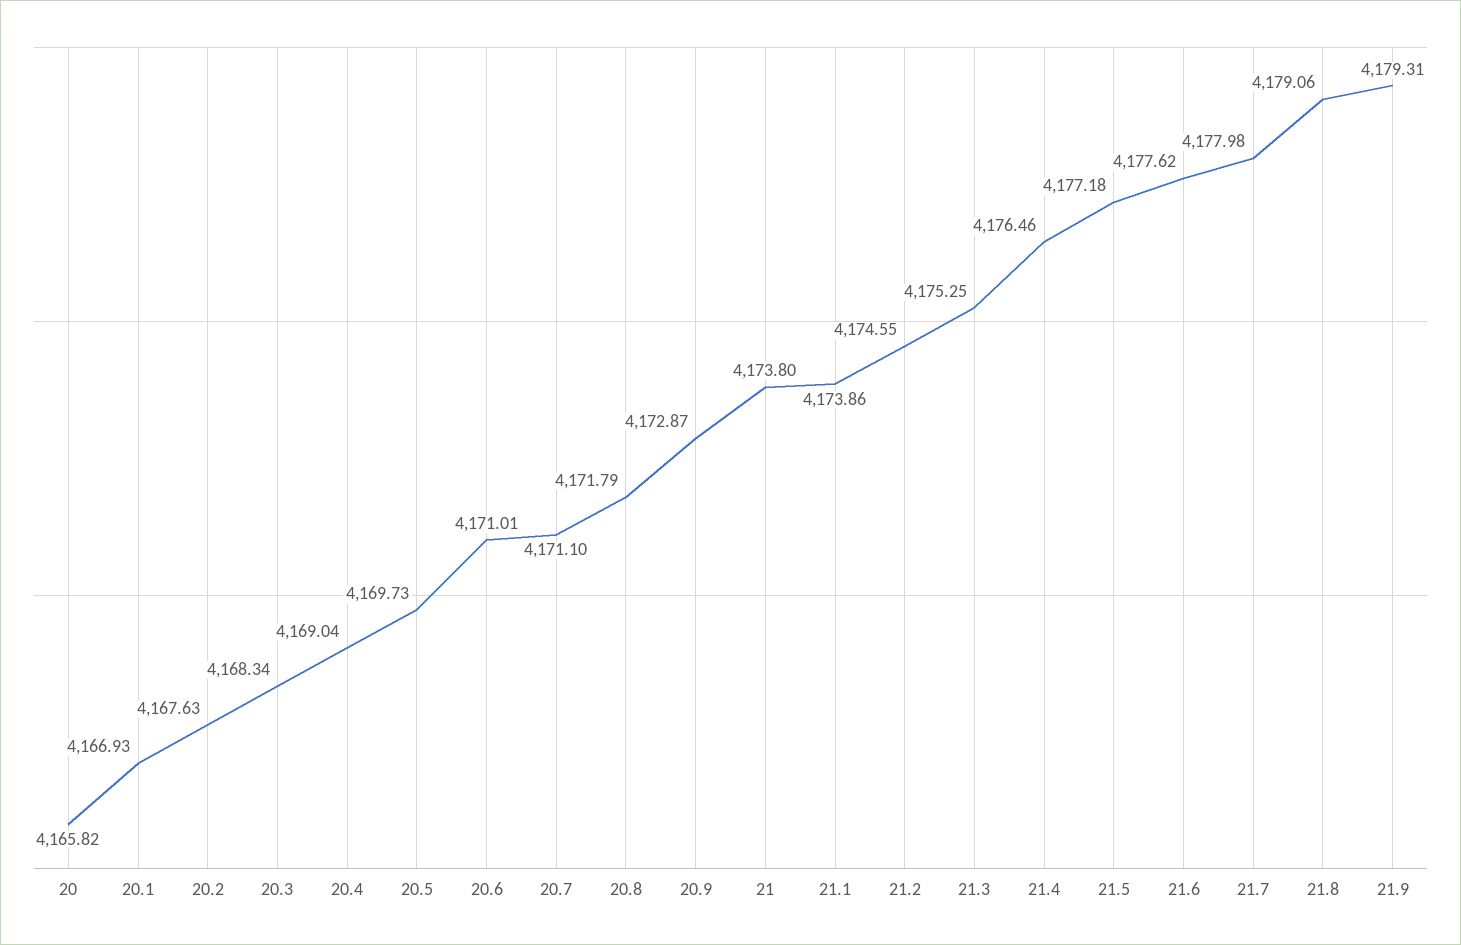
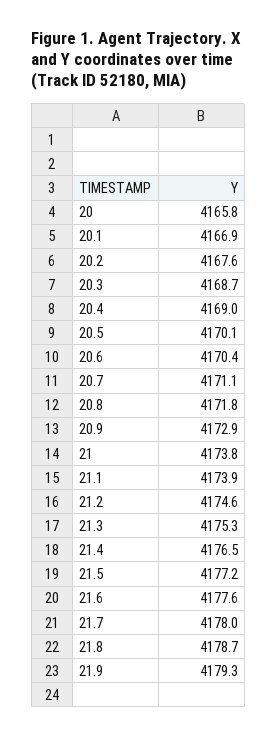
  {
    "20": 4165.82,
    "20.1": 4166.93,
    "20.2": 4167.63,
-   "20.3": 4168.34,
+   "20.3": 4168.7,
    "20.4": 4169.04,
-   "20.5": 4169.73,
+   "20.5": 4170.1,
-   "20.6": 4171.01,
+   "20.6": 4170.4,
    "20.7": 4171.1,
    "20.8": 4171.79,
    "20.9": 4172.87,
    "21": 4173.8,
    "21.1": 4173.86,
    "21.2": 4174.55,
    "21.3": 4175.25,
    "21.4": 4176.46,
    "21.5": 4177.18,
    "21.6": 4177.62,
    "21.7": 4177.98,
-   "21.8": 4179.06,
+   "21.8": 4178.7,
    "21.9": 4179.31
  }

